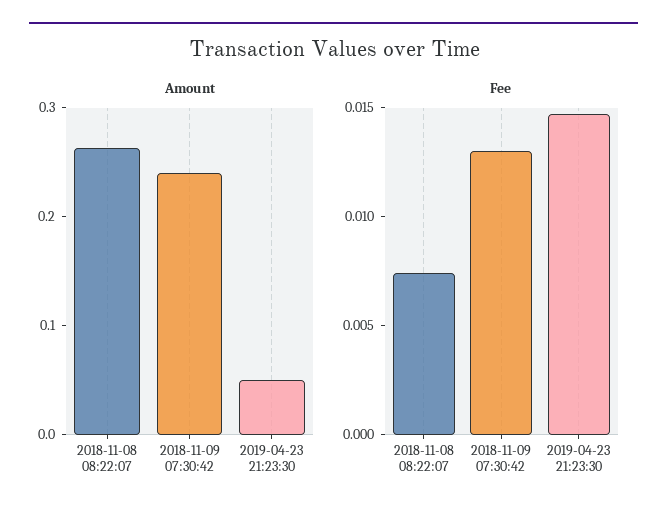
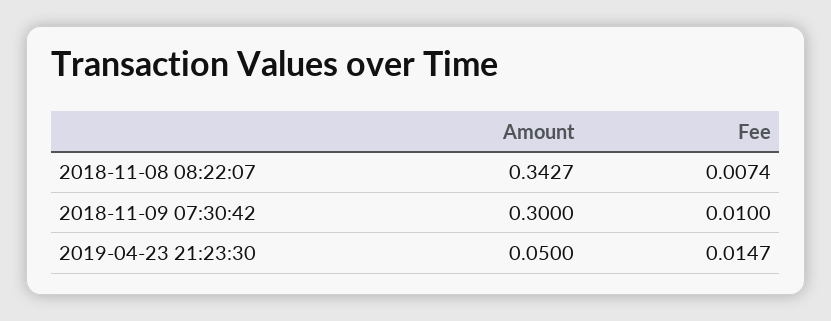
  {
    "Amount": {
-     "2018-11-08 08:22:07": 0.26,
+     "2018-11-08 08:22:07": 0.3427,
-     "2018-11-09 07:30:42": 0.24,
+     "2018-11-09 07:30:42": 0.3,
      "2019-04-23 21:23:30": 0.05
    },
    "Fee": {
      "2018-11-08 08:22:07": 0.0074,
-     "2018-11-09 07:30:42": 0.013,
+     "2018-11-09 07:30:42": 0.01,
      "2019-04-23 21:23:30": 0.0147
    }
  }

